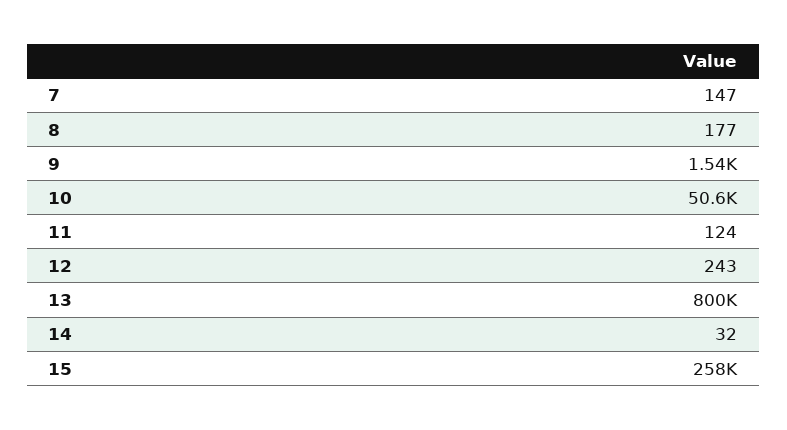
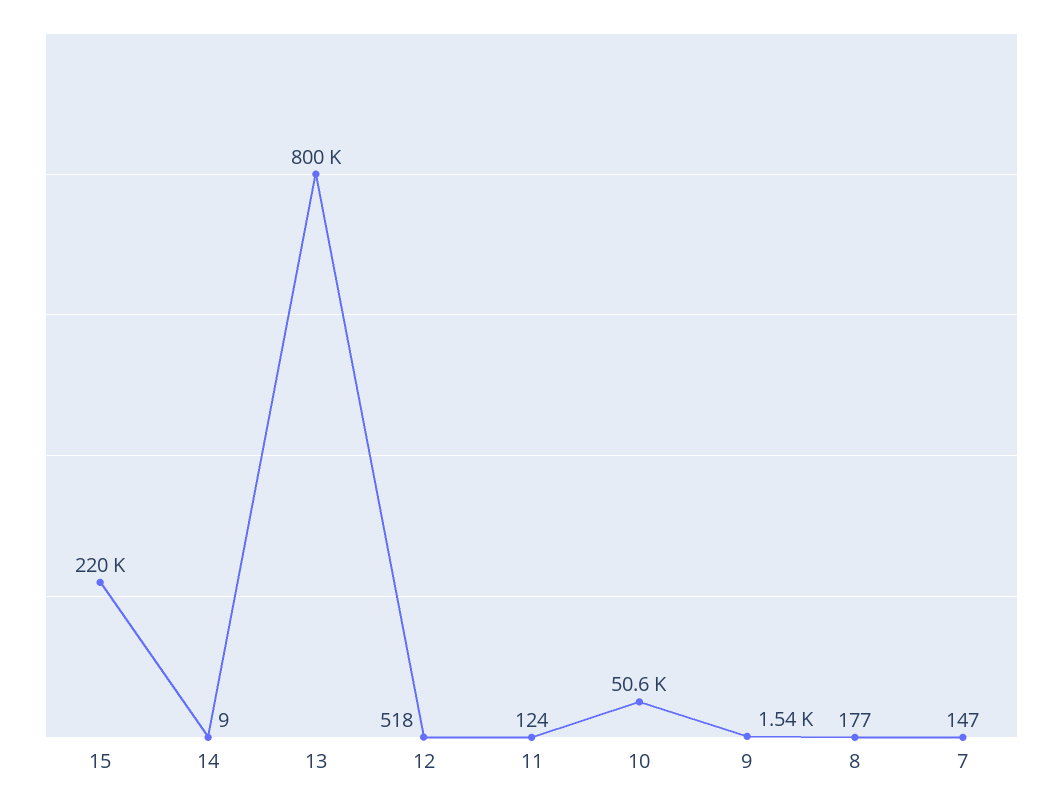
  {
    "7": 147,
    "8": 177,
    "9": 1540,
    "10": 50600,
    "11": 124,
-   "12": 243,
+   "12": 518,
    "13": 800000,
-   "14": 32,
+   "14": 9,
-   "15": 258000
+   "15": 220000
  }

